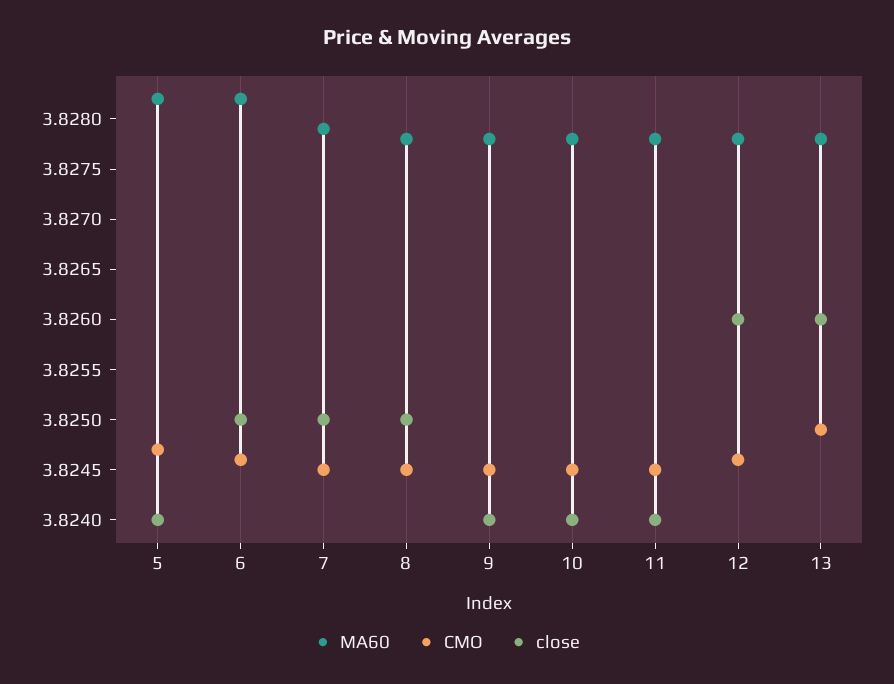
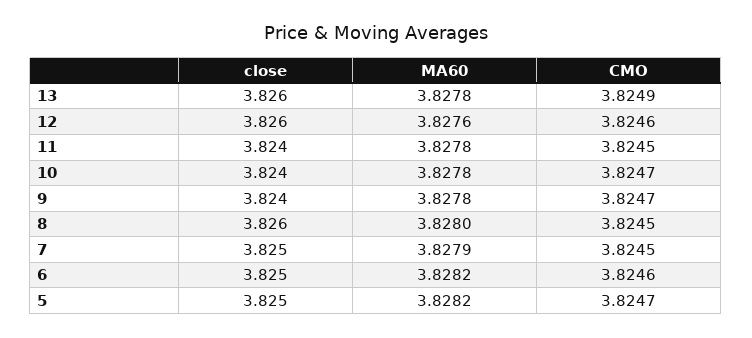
  {
    "MA60": {
      "5": 3.8282,
      "6": 3.8282,
      "7": 3.8279,
-     "8": 3.8278,
+     "8": 3.828,
      "9": 3.8278,
      "10": 3.8278,
      "11": 3.8278,
-     "12": 3.8278,
+     "12": 3.8276,
      "13": 3.8278
    },
    "CMO": {
      "5": 3.8247,
      "6": 3.8246,
      "7": 3.8245,
      "8": 3.8245,
-     "9": 3.8245,
+     "9": 3.8247,
-     "10": 3.8245,
+     "10": 3.8247,
      "11": 3.8245,
      "12": 3.8246,
      "13": 3.8249
    },
    "close": {
-     "5": 3.824,
+     "5": 3.825,
      "6": 3.825,
      "7": 3.825,
-     "8": 3.825,
+     "8": 3.826,
      "9": 3.824,
      "10": 3.824,
      "11": 3.824,
      "12": 3.826,
      "13": 3.826
    }
  }

